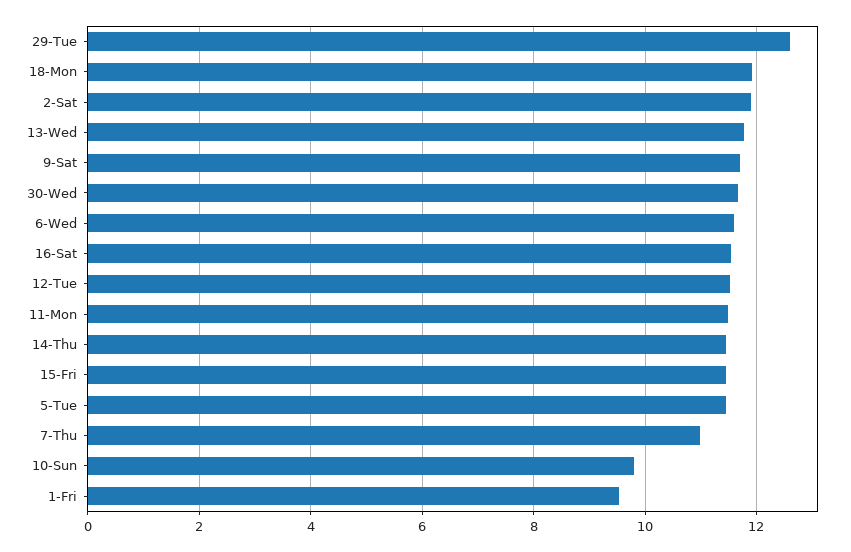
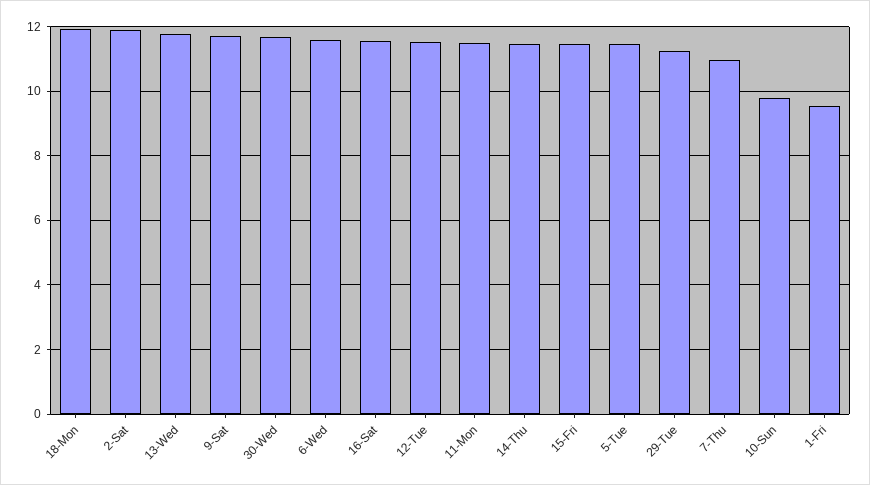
  {
-   "29-Tue": 12.6,
+   "29-Tue": 11.2,
    "18-Mon": 12,
    "2-Sat": 12,
    "13-Wed": 11.8,
    "9-Sat": 11.8,
    "30-Wed": 11.6,
    "6-Wed": 11.6,
    "16-Sat": 11.6,
    "12-Tue": 11.6,
    "11-Mon": 11.4,
    "14-Thu": 11.4,
    "15-Fri": 11.4,
    "5-Tue": 11.4,
    "7-Thu": 11,
    "10-Sun": 9.8,
    "1-Fri": 9.6
  }

